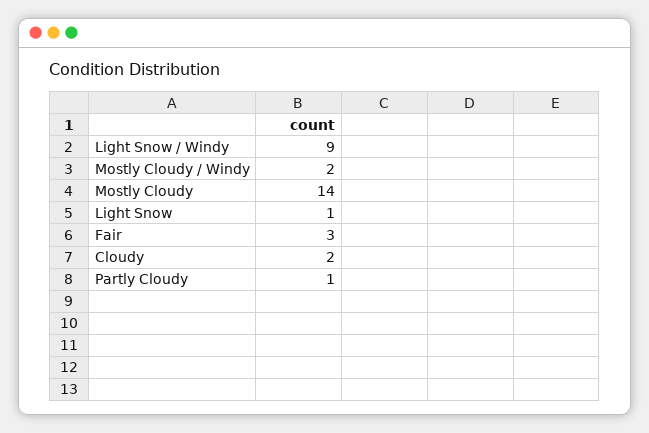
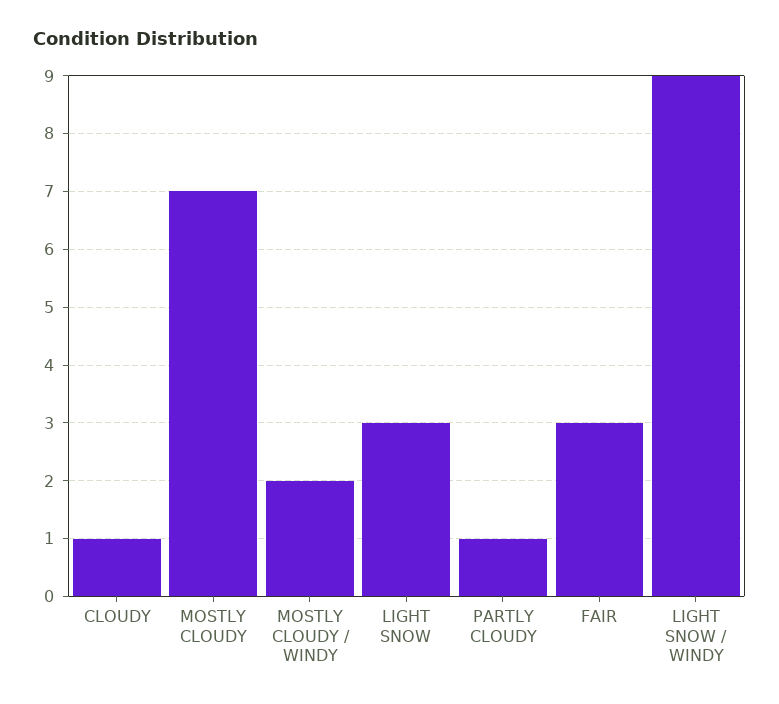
  {
    "Light Snow / Windy": 9,
    "Mostly Cloudy / Windy": 2,
-   "Mostly Cloudy": 14,
+   "Mostly Cloudy": 7,
-   "Light Snow": 1,
+   "Light Snow": 3,
    "Fair": 3,
-   "Cloudy": 2,
+   "Cloudy": 1,
    "Partly Cloudy": 1
  }

